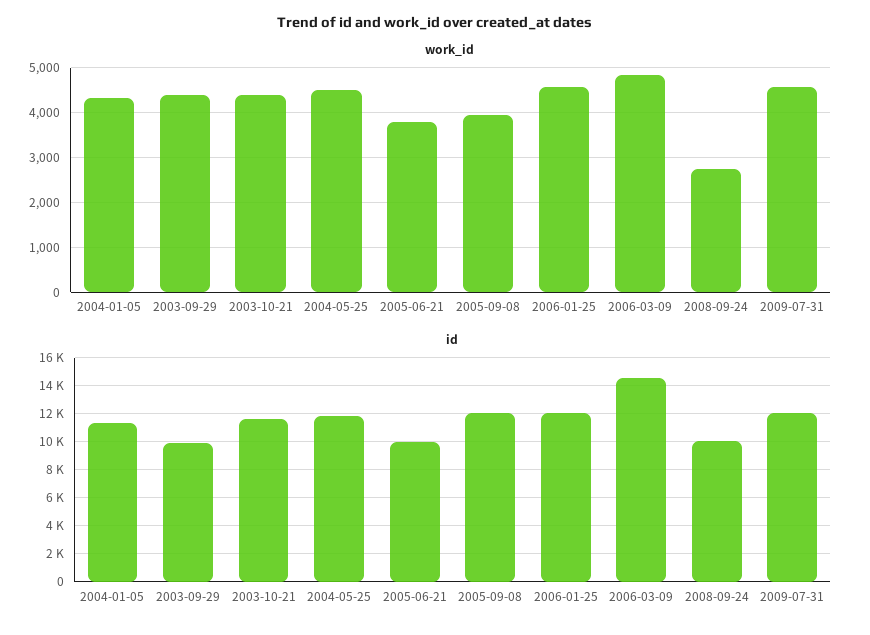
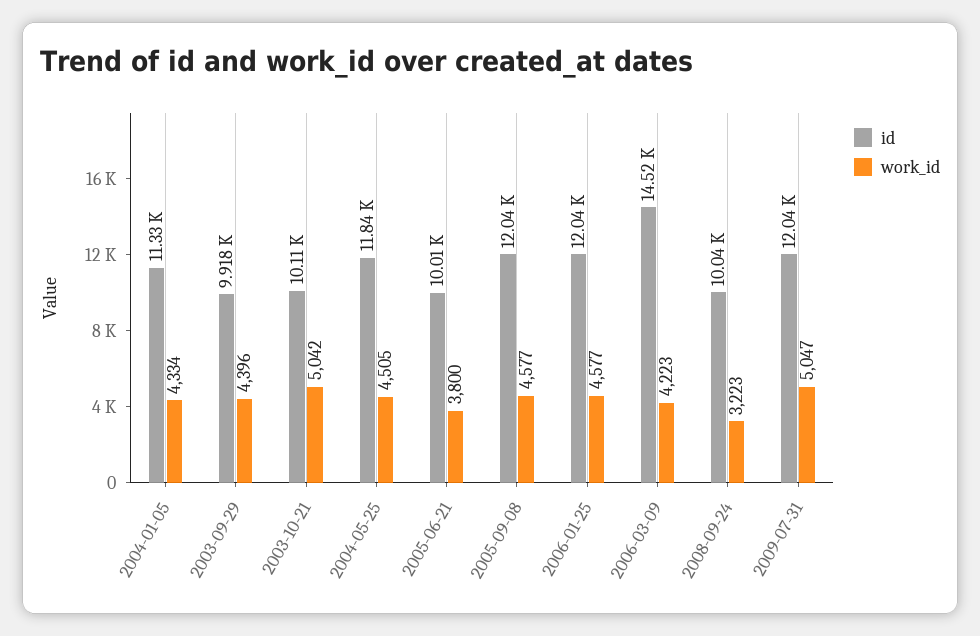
  {
    "work_id": {
      "2004-01-05": 4334,
      "2003-09-29": 4396,
-     "2003-10-21": 4400,
+     "2003-10-21": 5042,
      "2004-05-25": 4505,
      "2005-06-21": 3800,
-     "2005-09-08": 4000,
+     "2005-09-08": 4577,
      "2006-01-25": 4577,
-     "2006-03-09": 4800,
+     "2006-03-09": 4223,
-     "2008-09-24": 2800,
+     "2008-09-24": 3223,
-     "2009-07-31": 4600
+     "2009-07-31": 5047
    },
    "id": {
      "2004-01-05": 11330,
      "2003-09-29": 9918,
-     "2003-10-21": 11500,
+     "2003-10-21": 10110,
      "2004-05-25": 11840,
      "2005-06-21": 10010,
      "2005-09-08": 12040,
      "2006-01-25": 12040,
      "2006-03-09": 14520,
      "2008-09-24": 10040,
      "2009-07-31": 12040
    }
  }

